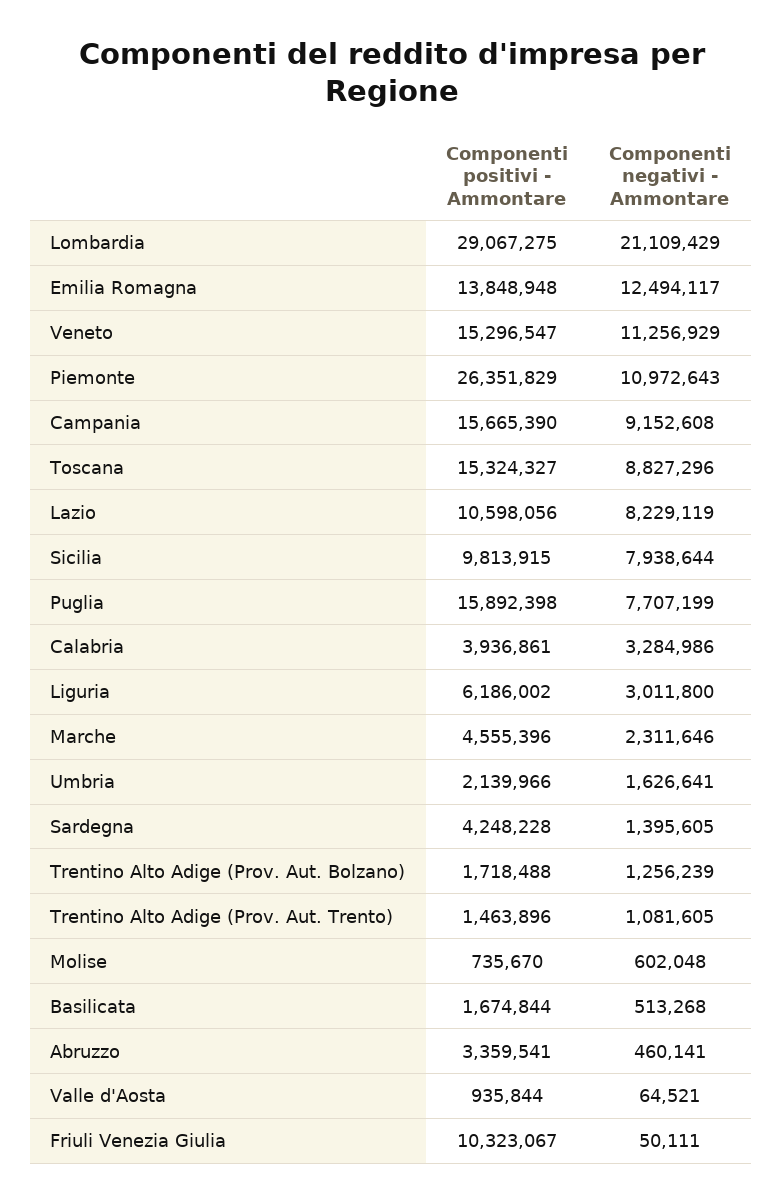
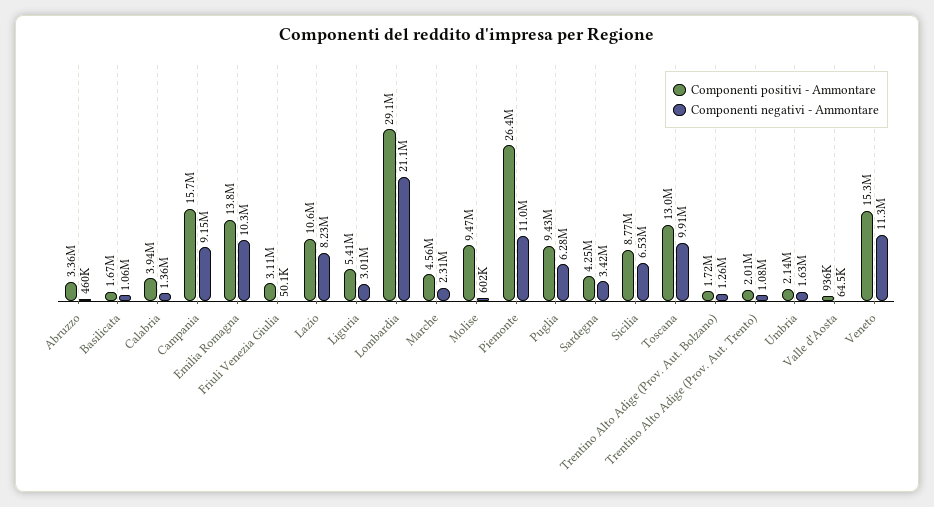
  {
    "Componenti positivi - Ammontare": {
      "Lombardia": 29067275,
      "Emilia Romagna": 13848948,
      "Veneto": 15296547,
      "Piemonte": 26351829,
      "Campania": 15665390,
-     "Toscana": 15324327,
+     "Toscana": 13000000,
      "Lazio": 10598056,
-     "Sicilia": 9813915,
+     "Sicilia": 8770000,
-     "Puglia": 15892398,
+     "Puglia": 9430000,
      "Calabria": 3936861,
-     "Liguria": 6186002,
+     "Liguria": 5410000,
      "Marche": 4555396,
      "Umbria": 2139966,
      "Sardegna": 4248228,
      "Trentino Alto Adige (Prov. Aut. Bolzano)": 1718488,
-     "Trentino Alto Adige (Prov. Aut. Trento)": 1463896,
+     "Trentino Alto Adige (Prov. Aut. Trento)": 2010000,
-     "Molise": 735670,
+     "Molise": 9470000,
      "Basilicata": 1674844,
      "Abruzzo": 3359541,
      "Valle d'Aosta": 935844,
-     "Friuli Venezia Giulia": 10323067
+     "Friuli Venezia Giulia": 3110000
    },
    "Componenti negativi - Ammontare": {
      "Lombardia": 21109429,
-     "Emilia Romagna": 12494117,
+     "Emilia Romagna": 10300000,
      "Veneto": 11256929,
      "Piemonte": 10972643,
      "Campania": 9152608,
-     "Toscana": 8827296,
+     "Toscana": 9910000,
      "Lazio": 8229119,
-     "Sicilia": 7938644,
+     "Sicilia": 6530000,
-     "Puglia": 7707199,
+     "Puglia": 6280000,
-     "Calabria": 3284986,
+     "Calabria": 1360000,
      "Liguria": 3011800,
      "Marche": 2311646,
      "Umbria": 1626641,
-     "Sardegna": 1395605,
+     "Sardegna": 3420000,
      "Trentino Alto Adige (Prov. Aut. Bolzano)": 1256239,
      "Trentino Alto Adige (Prov. Aut. Trento)": 1081605,
      "Molise": 602048,
-     "Basilicata": 513268,
+     "Basilicata": 1060000,
      "Abruzzo": 460141,
      "Valle d'Aosta": 64521,
      "Friuli Venezia Giulia": 50111
    }
  }

